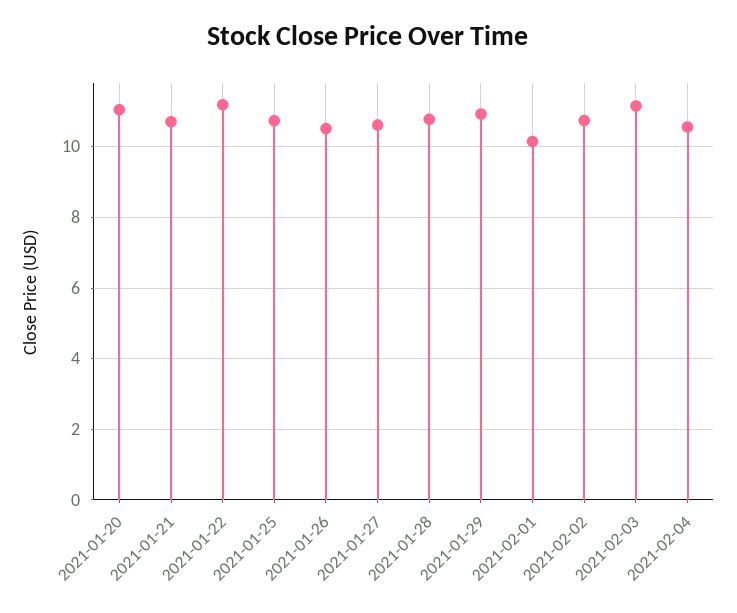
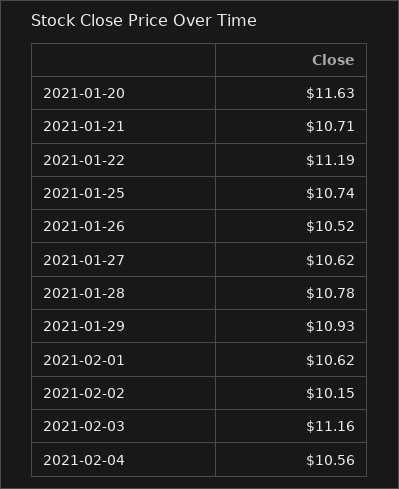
  {
-   "2021-01-20": 11,
+   "2021-01-20": 11.63,
    "2021-01-21": 10.71,
    "2021-01-22": 11.19,
    "2021-01-25": 10.74,
    "2021-01-26": 10.52,
    "2021-01-27": 10.62,
    "2021-01-28": 10.78,
    "2021-01-29": 10.93,
-   "2021-02-01": 10.2,
+   "2021-02-01": 10.62,
-   "2021-02-02": 10.8,
+   "2021-02-02": 10.15,
    "2021-02-03": 11.16,
    "2021-02-04": 10.56
  }

